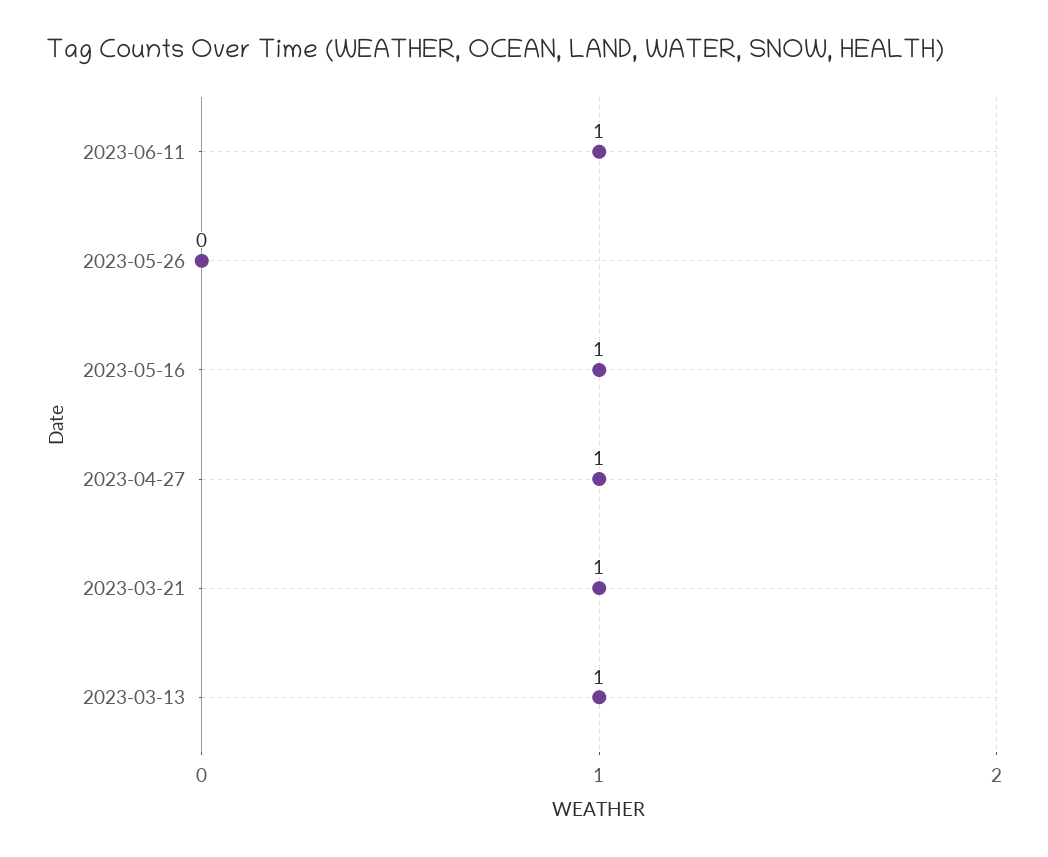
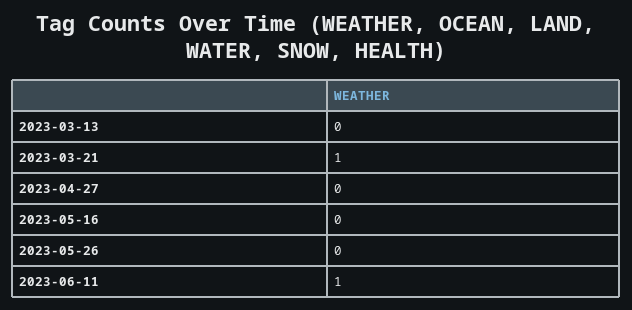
  {
    "2023-06-11": 1,
    "2023-05-26": 0,
-   "2023-05-16": 1,
+   "2023-05-16": 0,
-   "2023-04-27": 1,
+   "2023-04-27": 0,
    "2023-03-21": 1,
-   "2023-03-13": 1
+   "2023-03-13": 0
  }

